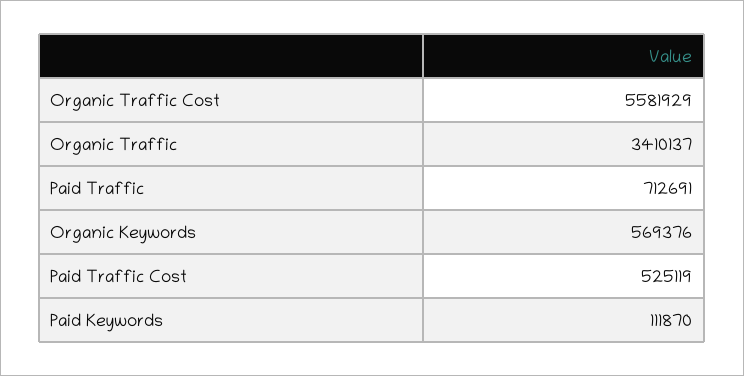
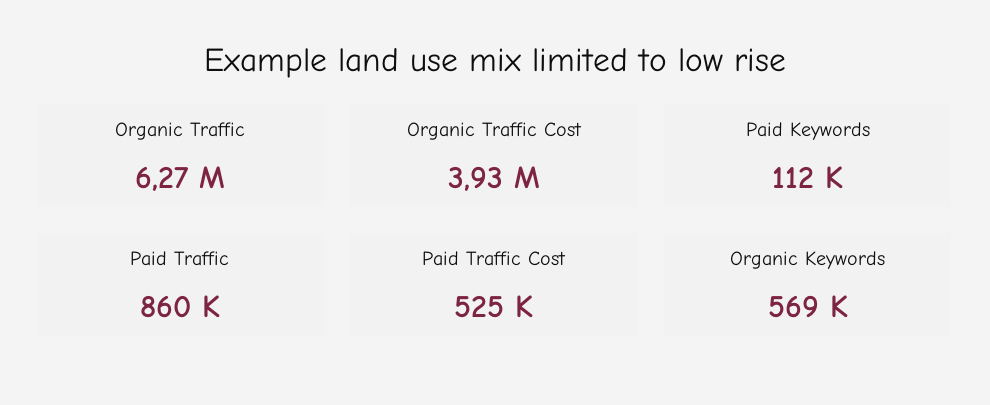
  {
-   "Organic Traffic Cost": 5581929,
+   "Organic Traffic Cost": 3930000,
-   "Organic Traffic": 3410137,
+   "Organic Traffic": 6270000,
-   "Paid Traffic": 712691,
+   "Paid Traffic": 860000,
    "Organic Keywords": 569376,
    "Paid Traffic Cost": 525119,
    "Paid Keywords": 111870
  }

